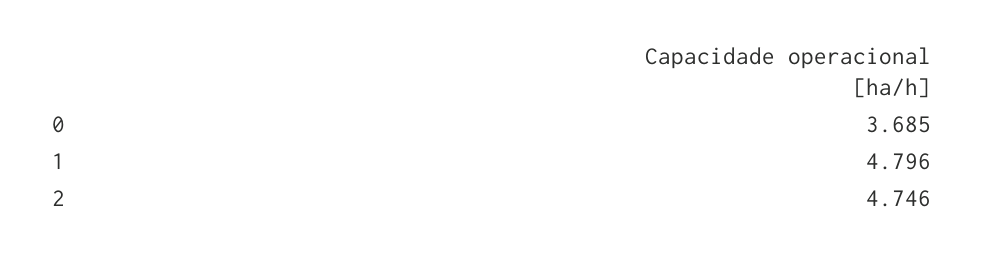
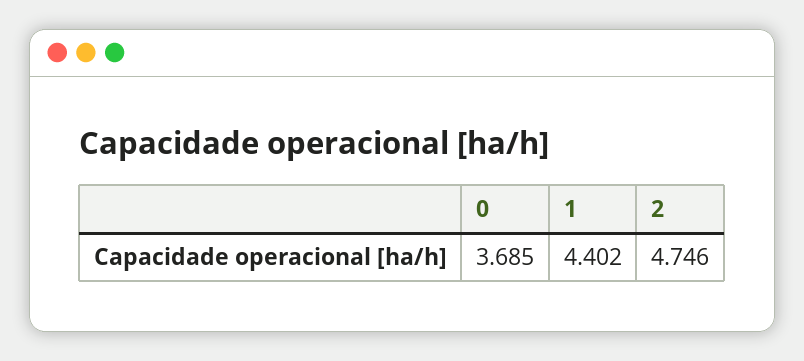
  {
    "0": 3.685,
-   "1": 4.796,
+   "1": 4.402,
    "2": 4.746
  }

